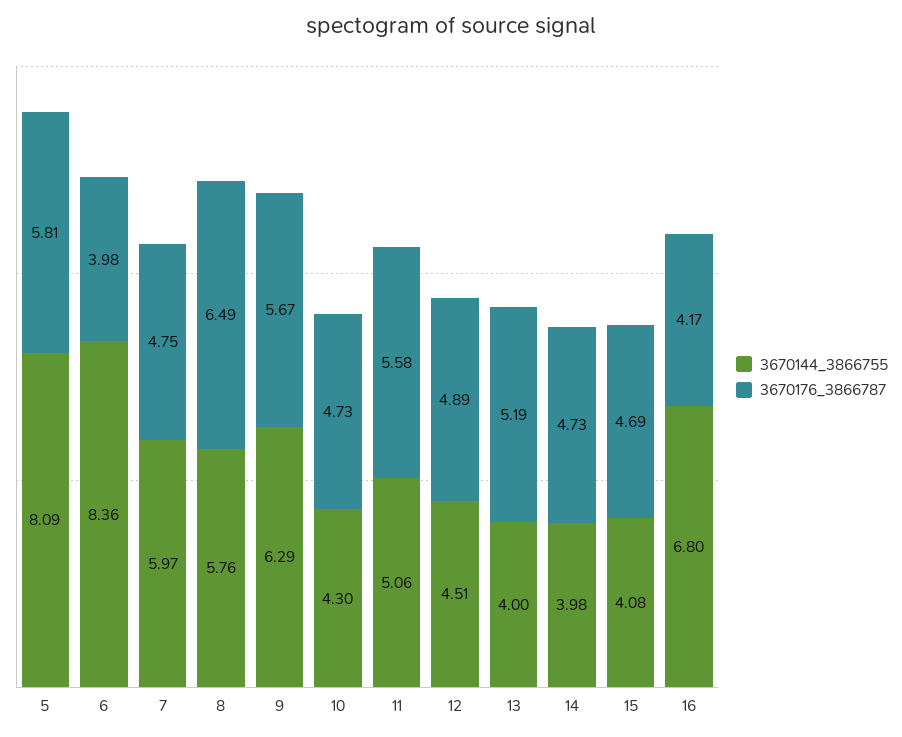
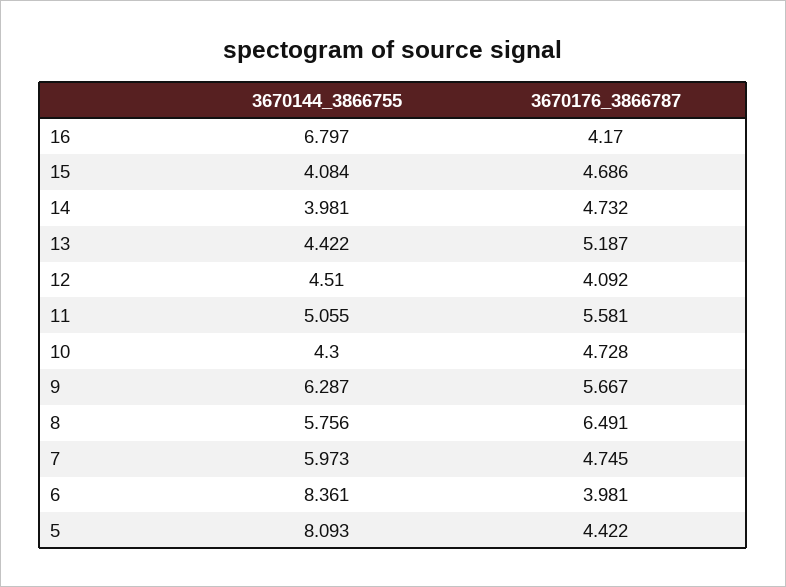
  {
    "3670144_3866755": {
      "5": 8.093,
      "6": 8.361,
      "7": 5.973,
      "8": 5.756,
      "9": 6.287,
      "10": 4.3,
      "11": 5.055,
      "12": 4.51,
-     "13": 4,
+     "13": 4.422,
      "14": 3.981,
      "15": 4.084,
      "16": 6.797
    },
    "3670176_3866787": {
-     "5": 5.81,
+     "5": 4.422,
      "6": 3.981,
      "7": 4.745,
      "8": 6.491,
      "9": 5.667,
      "10": 4.728,
      "11": 5.581,
-     "12": 4.89,
+     "12": 4.092,
      "13": 5.187,
      "14": 4.732,
      "15": 4.686,
      "16": 4.17
    }
  }

